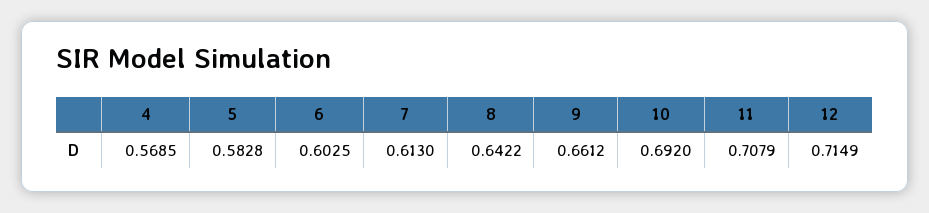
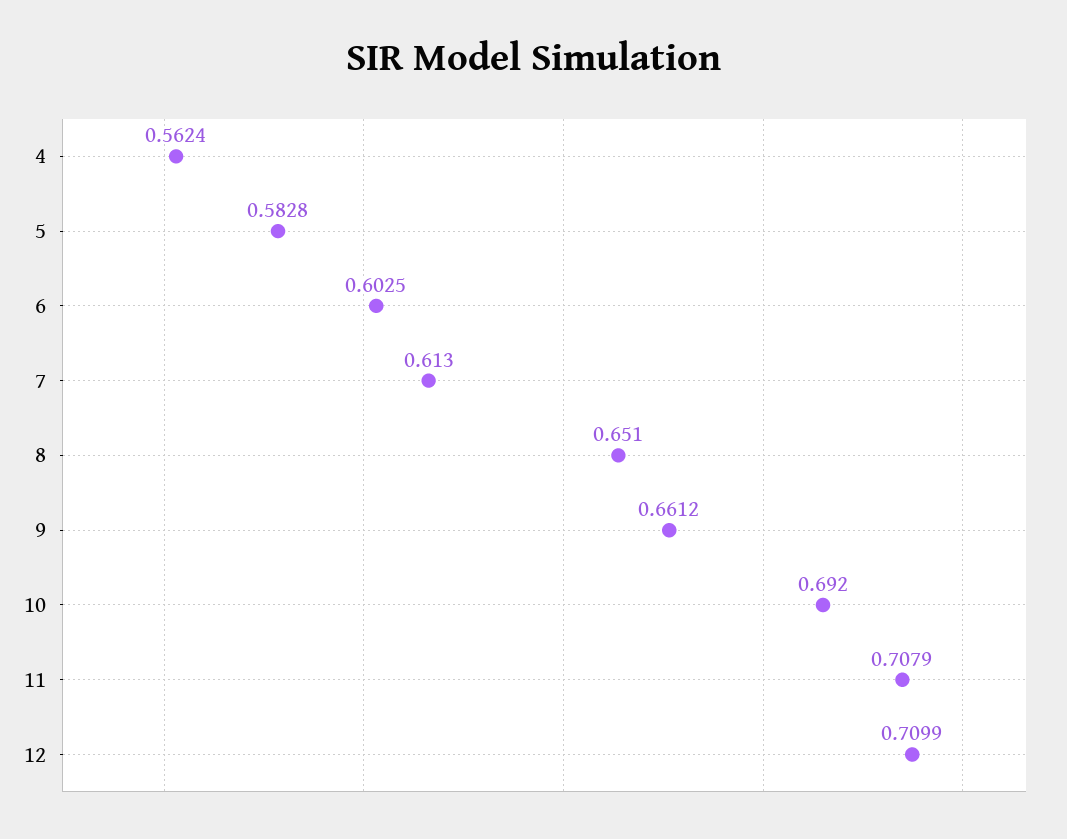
  {
-   "4": 0.5685,
+   "4": 0.5624,
    "5": 0.5828,
    "6": 0.6025,
    "7": 0.613,
-   "8": 0.6422,
+   "8": 0.651,
    "9": 0.6612,
    "10": 0.692,
    "11": 0.7079,
-   "12": 0.7149
+   "12": 0.7099
  }

